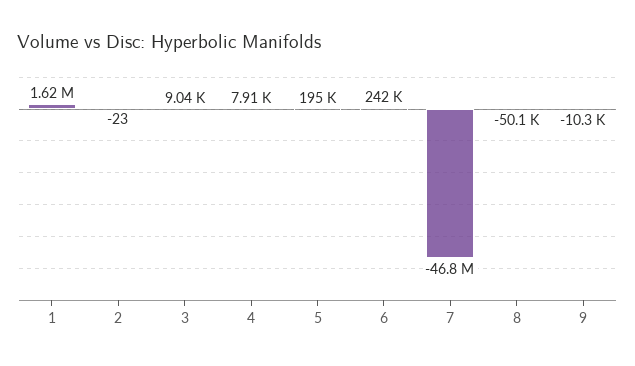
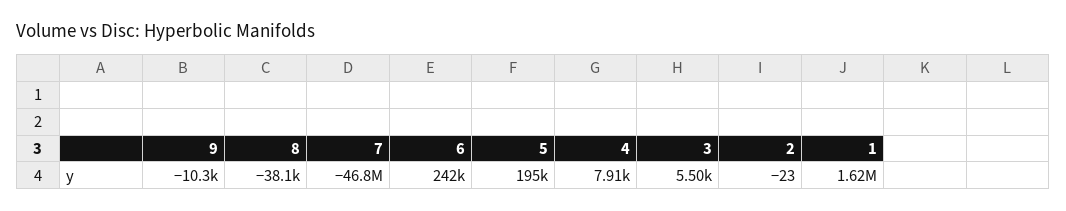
  {
    "1": 1620000,
    "2": -23,
-   "3": 9040,
+   "3": 5500,
    "4": 7910,
    "5": 195000,
    "6": 242000,
    "7": -46800000,
-   "8": -50100,
+   "8": -38100,
    "9": -10300
  }

